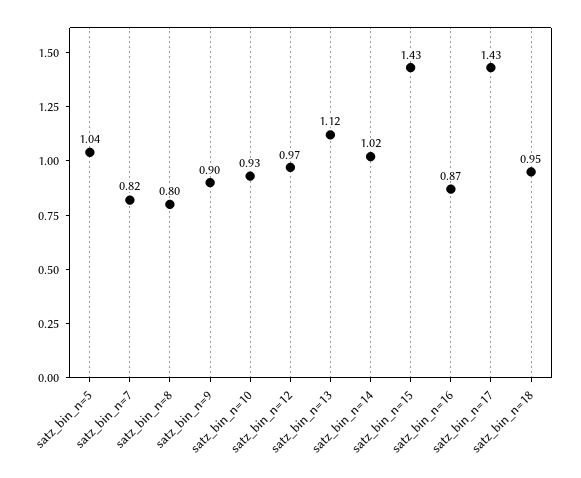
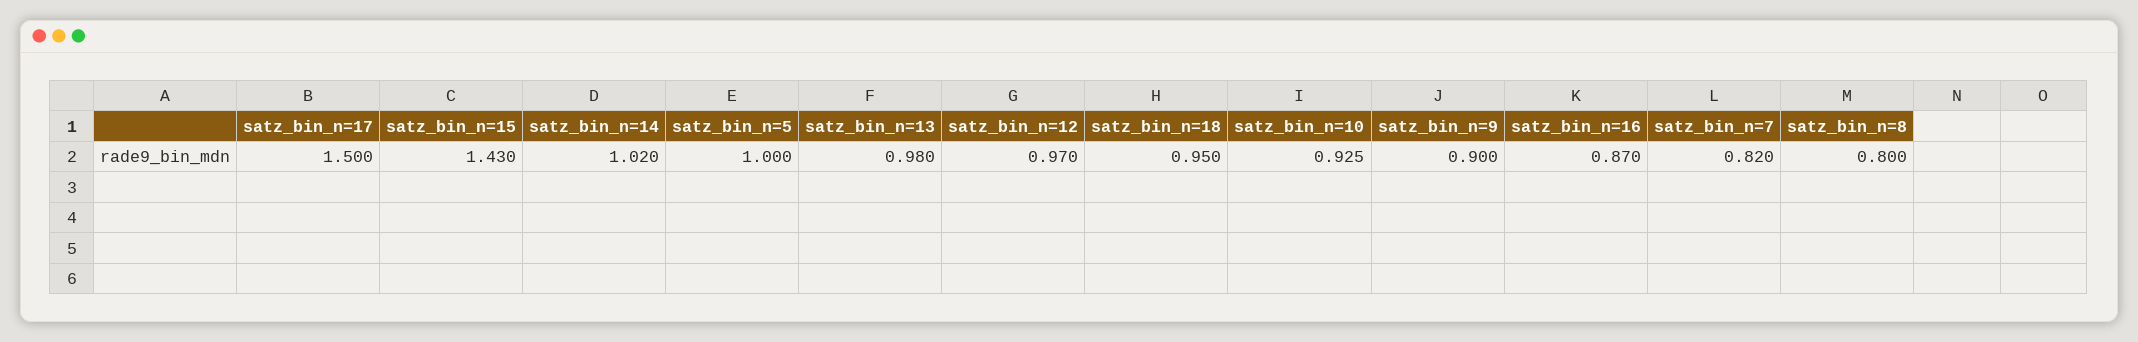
  {
-   "satz_bin_n=5": 1.04,
+   "satz_bin_n=5": 1,
    "satz_bin_n=7": 0.82,
    "satz_bin_n=8": 0.8,
    "satz_bin_n=9": 0.9,
    "satz_bin_n=10": 0.925,
    "satz_bin_n=12": 0.97,
-   "satz_bin_n=13": 1.12,
+   "satz_bin_n=13": 0.98,
    "satz_bin_n=14": 1.02,
    "satz_bin_n=15": 1.43,
    "satz_bin_n=16": 0.87,
-   "satz_bin_n=17": 1.43,
+   "satz_bin_n=17": 1.5,
    "satz_bin_n=18": 0.95
  }

